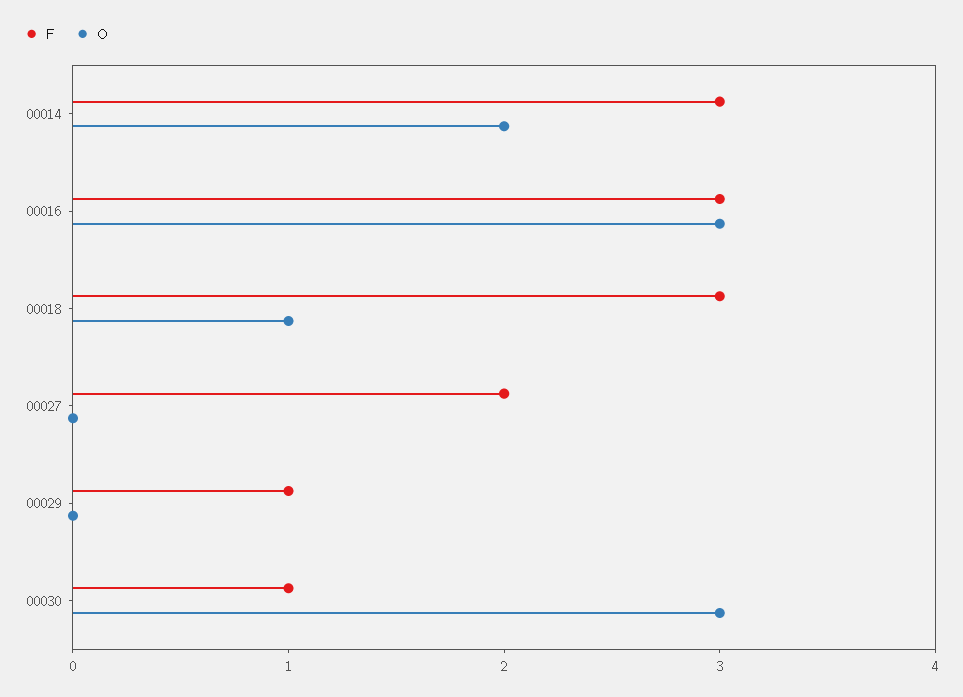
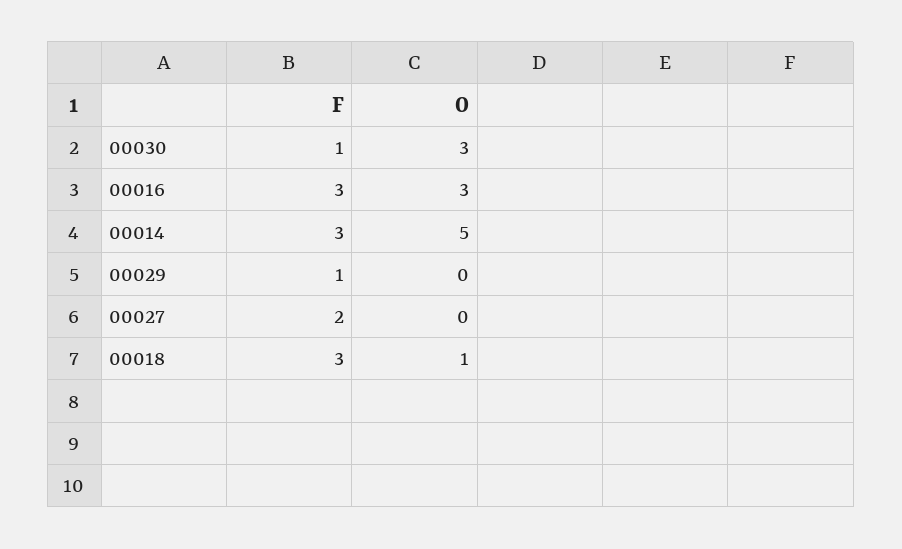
  {
    "F": {
      "00014": 3,
      "00016": 3,
      "00018": 3,
      "00027": 2,
      "00029": 1,
      "00030": 1
    },
    "O": {
-     "00014": 2,
+     "00014": 5,
      "00016": 3,
      "00018": 1,
      "00027": 0,
      "00029": 0,
      "00030": 3
    }
  }

